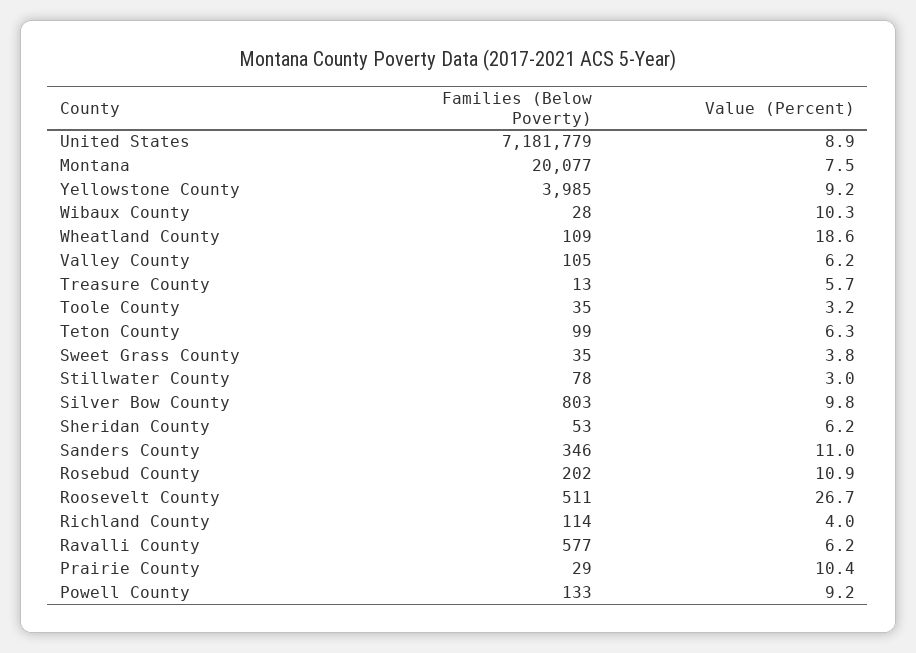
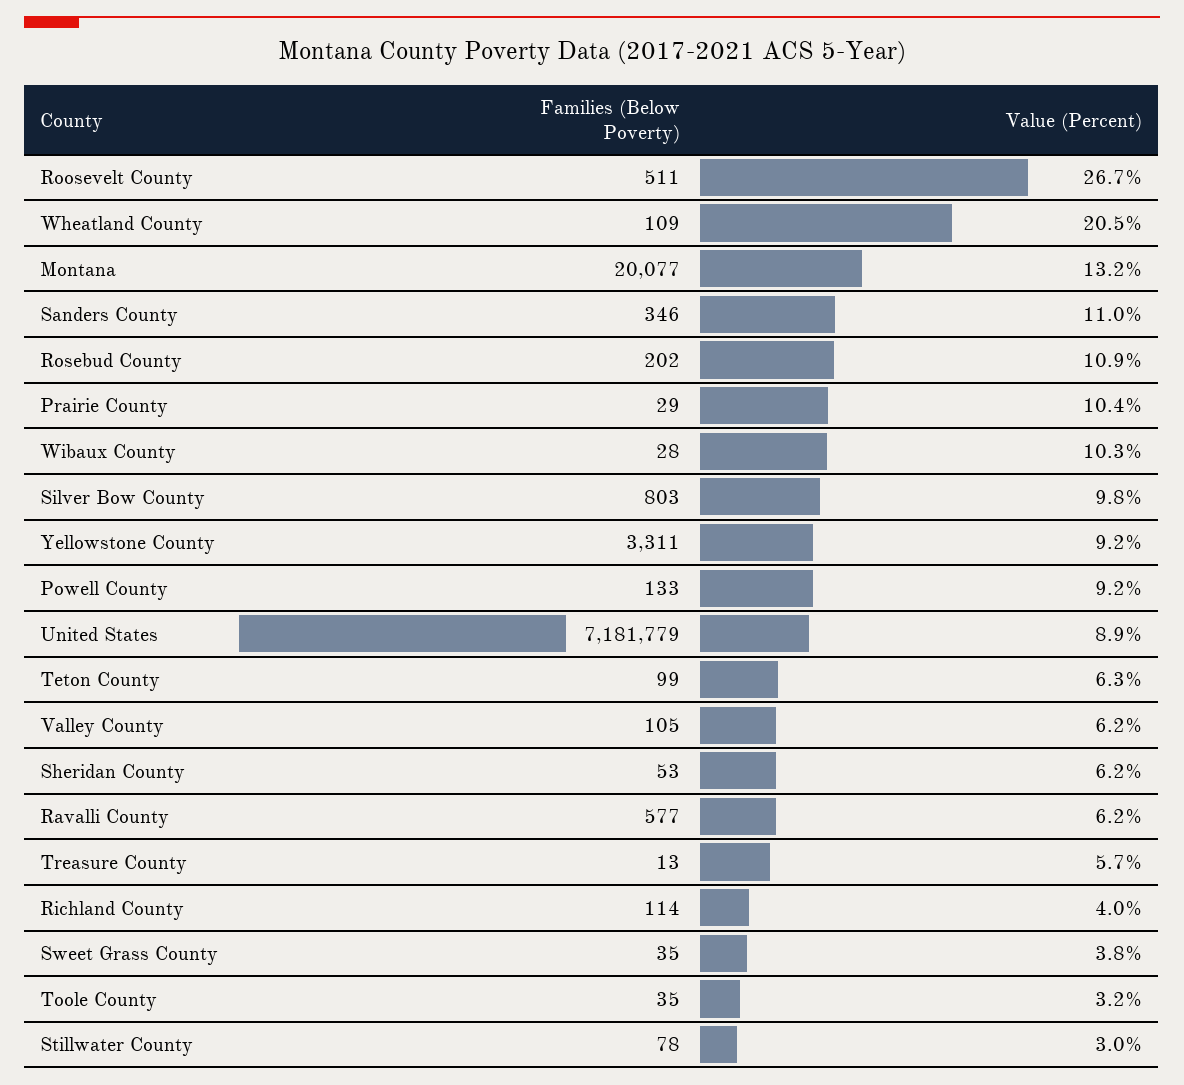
  {
    "Families (Below Poverty)": {
      "United States": 7181779,
      "Montana": 20077,
-     "Yellowstone County": 3985,
+     "Yellowstone County": 3311,
      "Wibaux County": 28,
      "Wheatland County": 109,
      "Valley County": 105,
      "Treasure County": 13,
      "Toole County": 35,
      "Teton County": 99,
      "Sweet Grass County": 35,
      "Stillwater County": 78,
      "Silver Bow County": 803,
      "Sheridan County": 53,
      "Sanders County": 346,
      "Rosebud County": 202,
      "Roosevelt County": 511,
      "Richland County": 114,
      "Ravalli County": 577,
      "Prairie County": 29,
      "Powell County": 133
    },
    "Value (Percent)": {
      "United States": 8.9,
-     "Montana": 7.5,
+     "Montana": 13.2,
      "Yellowstone County": 9.2,
      "Wibaux County": 10.3,
-     "Wheatland County": 18.6,
+     "Wheatland County": 20.5,
      "Valley County": 6.2,
      "Treasure County": 5.7,
      "Toole County": 3.2,
      "Teton County": 6.3,
      "Sweet Grass County": 3.8,
      "Stillwater County": 3,
      "Silver Bow County": 9.8,
      "Sheridan County": 6.2,
      "Sanders County": 11,
      "Rosebud County": 10.9,
      "Roosevelt County": 26.7,
      "Richland County": 4,
      "Ravalli County": 6.2,
      "Prairie County": 10.4,
      "Powell County": 9.2
    }
  }

